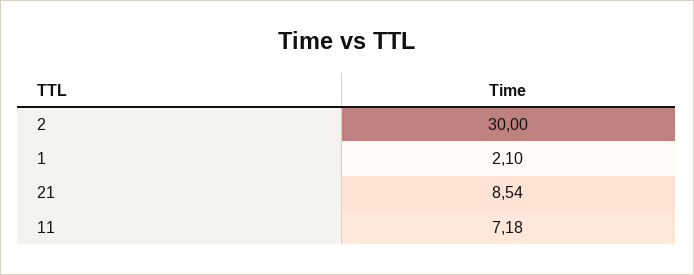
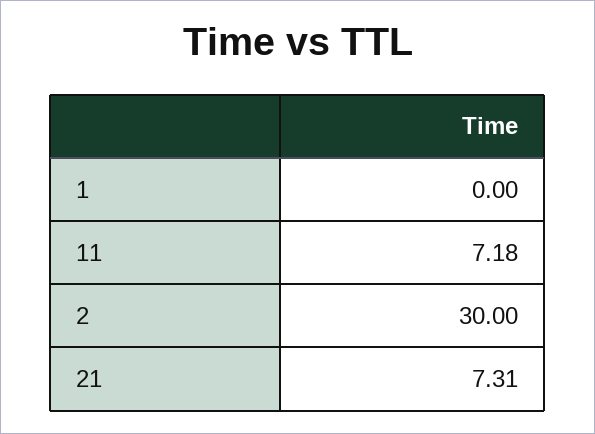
  {
    "2": 30,
-   "1": 2.1,
+   "1": 0,
-   "21": 8.54,
+   "21": 7.31,
    "11": 7.18
  }

